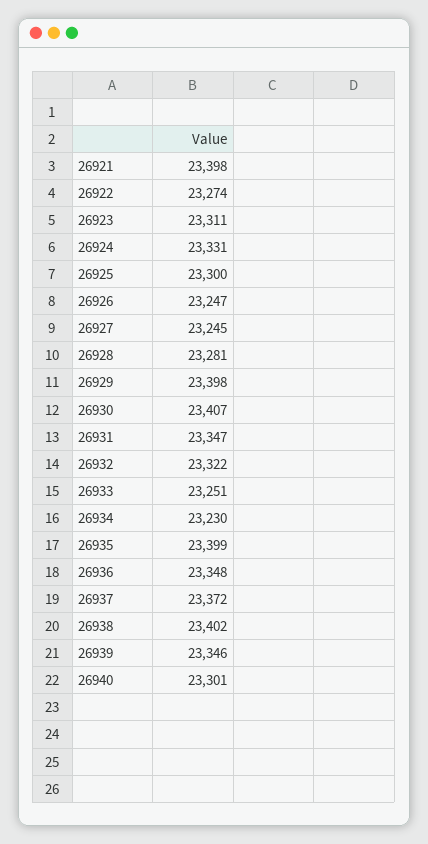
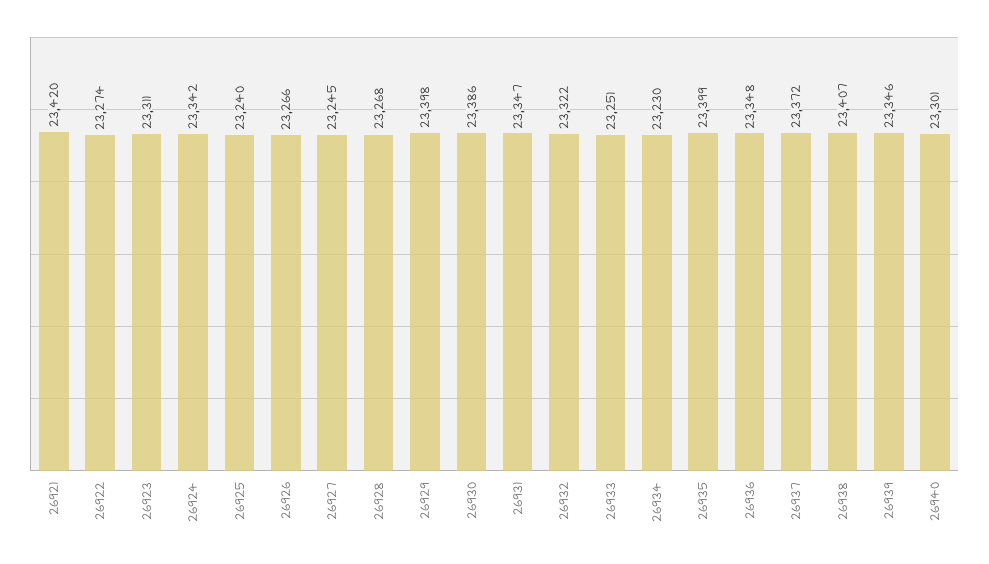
  {
-   "26921": 23398,
+   "26921": 23420,
    "26922": 23274,
    "26923": 23311,
-   "26924": 23331,
+   "26924": 23342,
-   "26925": 23300,
+   "26925": 23240,
-   "26926": 23247,
+   "26926": 23266,
    "26927": 23245,
-   "26928": 23281,
+   "26928": 23268,
    "26929": 23398,
-   "26930": 23407,
+   "26930": 23386,
    "26931": 23347,
    "26932": 23322,
    "26933": 23251,
    "26934": 23230,
    "26935": 23399,
    "26936": 23348,
    "26937": 23372,
-   "26938": 23402,
+   "26938": 23407,
    "26939": 23346,
    "26940": 23301
  }

